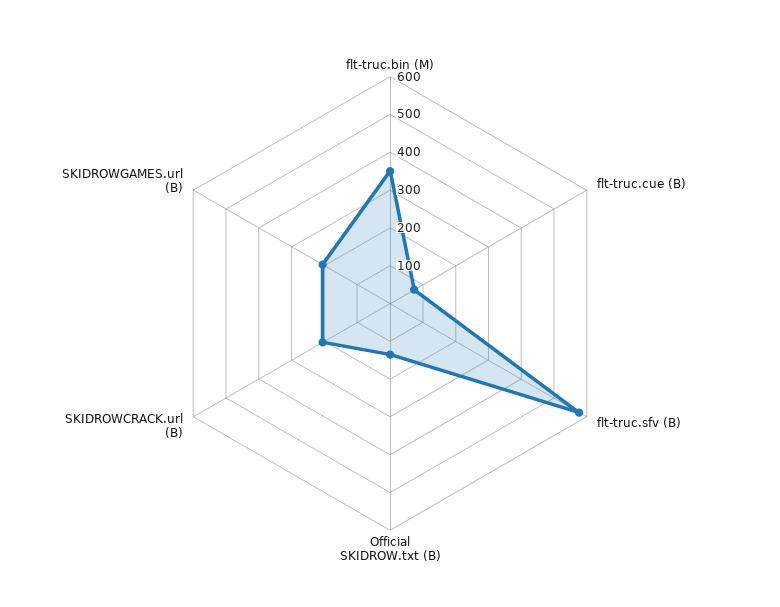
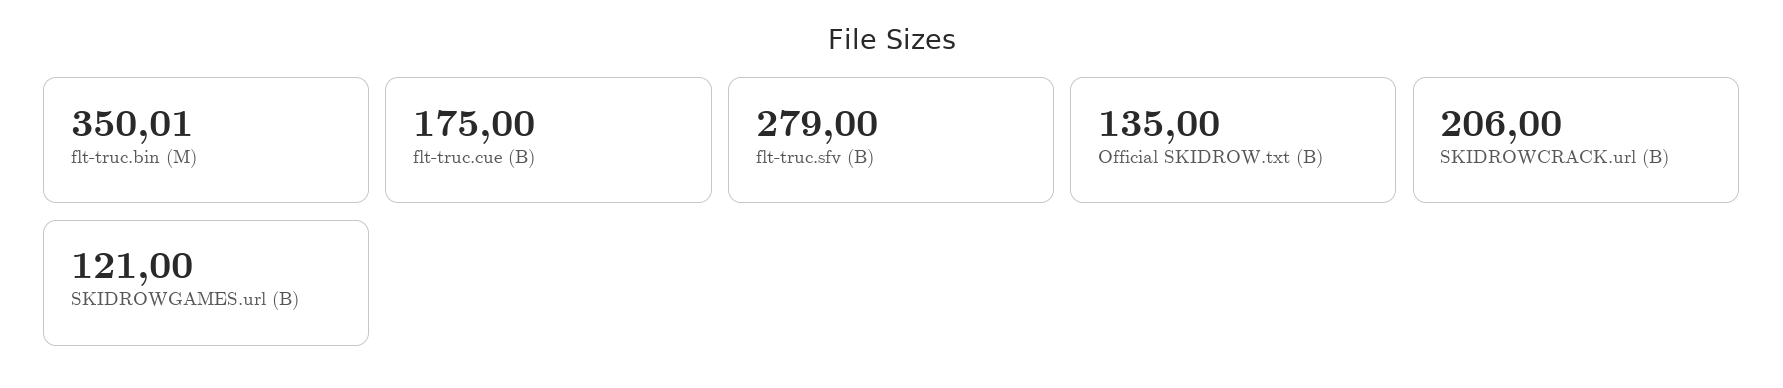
  {
    "flt-truc.bin (M)": 350.01,
-   "flt-truc.cue (B)": 75,
+   "flt-truc.cue (B)": 175,
-   "flt-truc.sfv (B)": 575,
+   "flt-truc.sfv (B)": 279,
    "Official SKIDROW.txt (B)": 135,
    "SKIDROWCRACK.url (B)": 206,
-   "SKIDROWGAMES.url (B)": 200
+   "SKIDROWGAMES.url (B)": 121
  }

